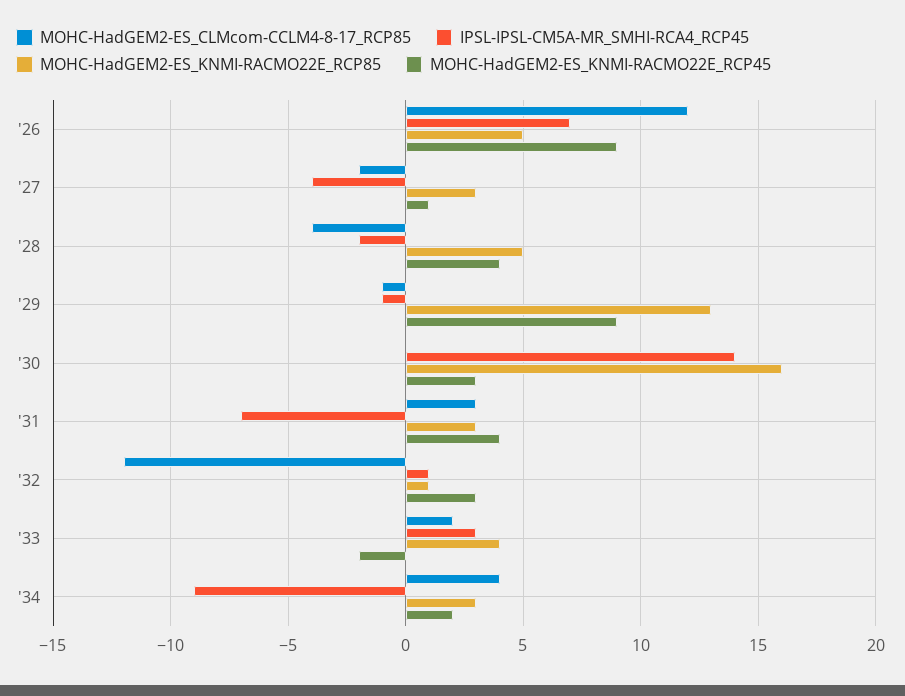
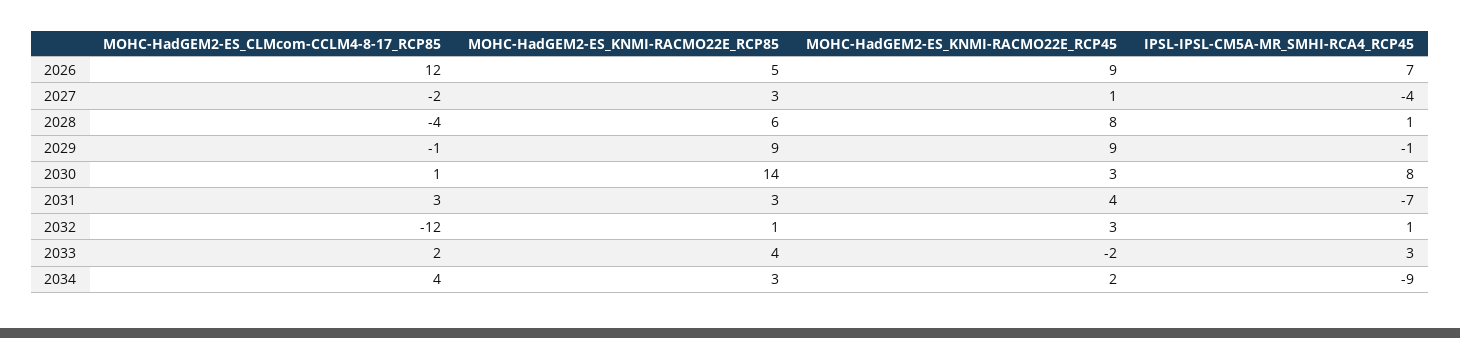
  {
    "MOHC-HadGEM2-ES_CLMcom-CCLM4-8-17_RCP85": {
      "'26": 12,
      "'27": -2,
      "'28": -4,
      "'29": -1,
-     "'30": 0,
+     "'30": 1,
      "'31": 3,
      "'32": -12,
      "'33": 2,
      "'34": 4
    },
    "IPSL-IPSL-CM5A-MR_SMHI-RCA4_RCP45": {
      "'26": 7,
      "'27": -4,
-     "'28": -2,
+     "'28": 1,
      "'29": -1,
-     "'30": 14,
+     "'30": 8,
      "'31": -7,
      "'32": 1,
      "'33": 3,
      "'34": -9
    },
    "MOHC-HadGEM2-ES_KNMI-RACMO22E_RCP85": {
      "'26": 5,
      "'27": 3,
-     "'28": 5,
+     "'28": 6,
-     "'29": 13,
+     "'29": 9,
-     "'30": 16,
+     "'30": 14,
      "'31": 3,
      "'32": 1,
      "'33": 4,
      "'34": 3
    },
    "MOHC-HadGEM2-ES_KNMI-RACMO22E_RCP45": {
      "'26": 9,
      "'27": 1,
-     "'28": 4,
+     "'28": 8,
      "'29": 9,
      "'30": 3,
      "'31": 4,
      "'32": 3,
      "'33": -2,
      "'34": 2
    }
  }

